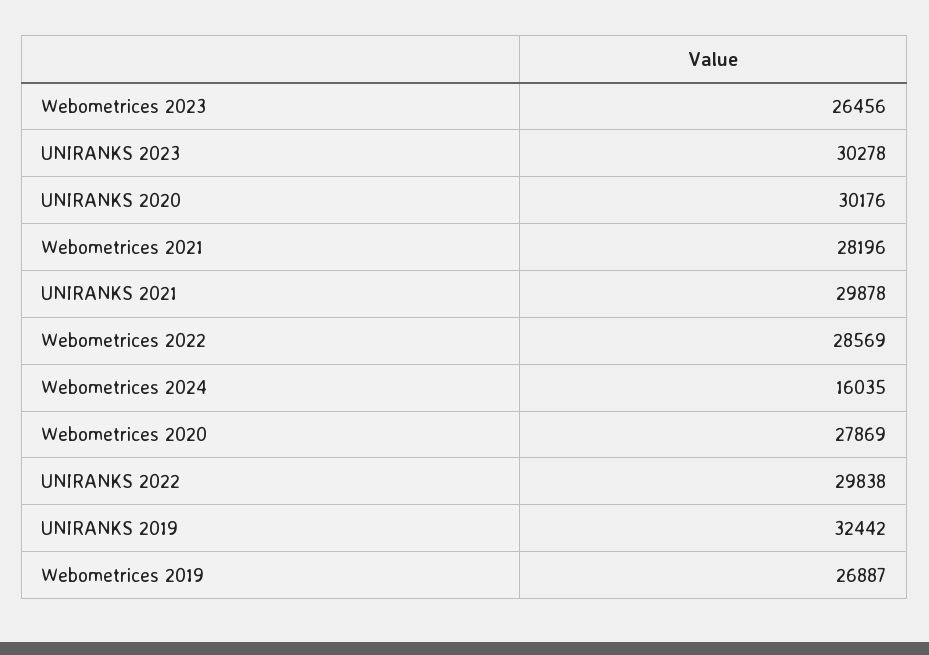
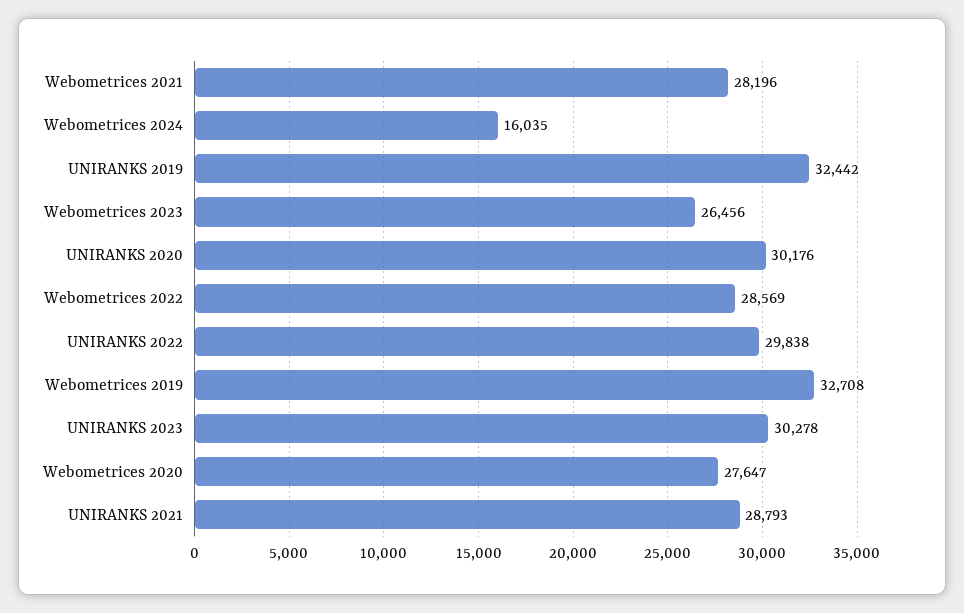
  {
    "Webometrices 2023": 26456,
    "UNIRANKS 2023": 30278,
    "UNIRANKS 2020": 30176,
    "Webometrices 2021": 28196,
-   "UNIRANKS 2021": 29878,
+   "UNIRANKS 2021": 28793,
    "Webometrices 2022": 28569,
    "Webometrices 2024": 16035,
-   "Webometrices 2020": 27869,
+   "Webometrices 2020": 27647,
    "UNIRANKS 2022": 29838,
    "UNIRANKS 2019": 32442,
-   "Webometrices 2019": 26887
+   "Webometrices 2019": 32708
  }

